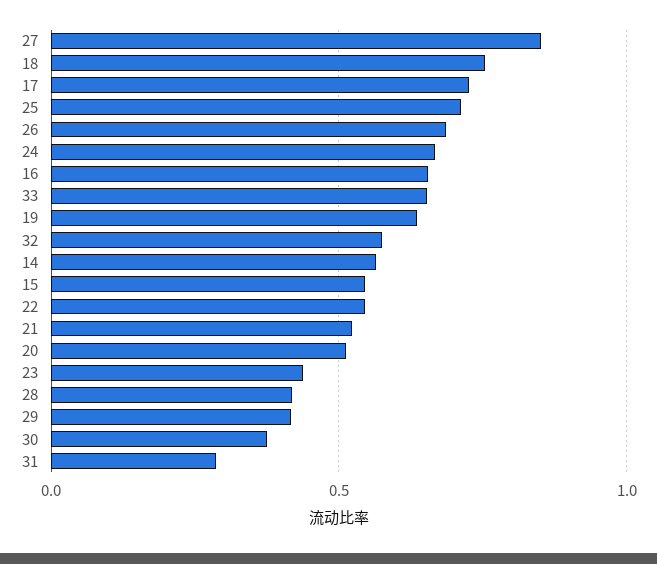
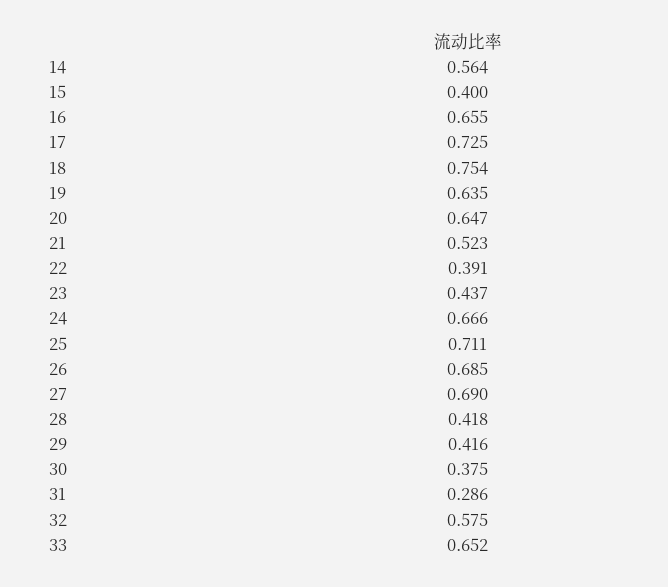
  {
-   "27": 0.85,
+   "27": 0.69,
    "18": 0.754,
    "17": 0.725,
    "25": 0.711,
    "26": 0.685,
    "24": 0.666,
    "16": 0.655,
    "33": 0.652,
    "19": 0.635,
    "32": 0.575,
    "14": 0.564,
-   "15": 0.55,
+   "15": 0.4,
-   "22": 0.55,
+   "22": 0.391,
    "21": 0.523,
-   "20": 0.5,
+   "20": 0.647,
    "23": 0.437,
    "28": 0.418,
    "29": 0.416,
    "30": 0.375,
    "31": 0.286
  }

